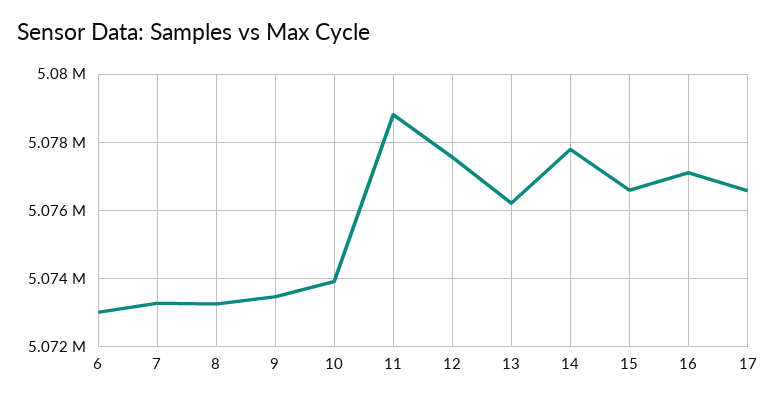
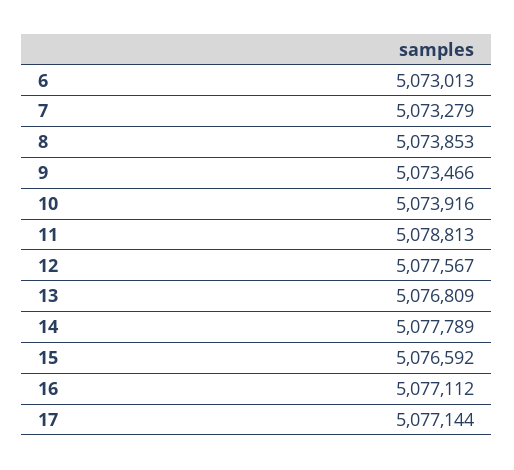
  {
    "6": 5073013,
    "7": 5073279,
-   "8": 5073200,
+   "8": 5073853,
    "9": 5073466,
    "10": 5073916,
    "11": 5078813,
    "12": 5077567,
-   "13": 5076200,
+   "13": 5076809,
    "14": 5077789,
    "15": 5076592,
    "16": 5077112,
-   "17": 5076600
+   "17": 5077144
  }

